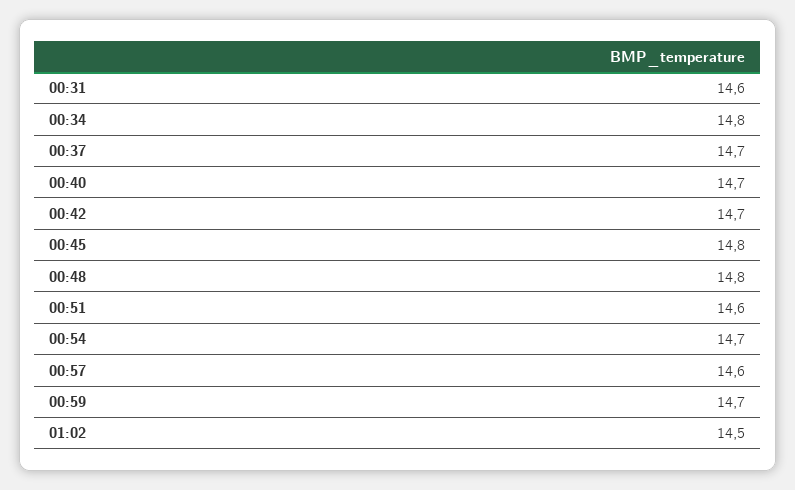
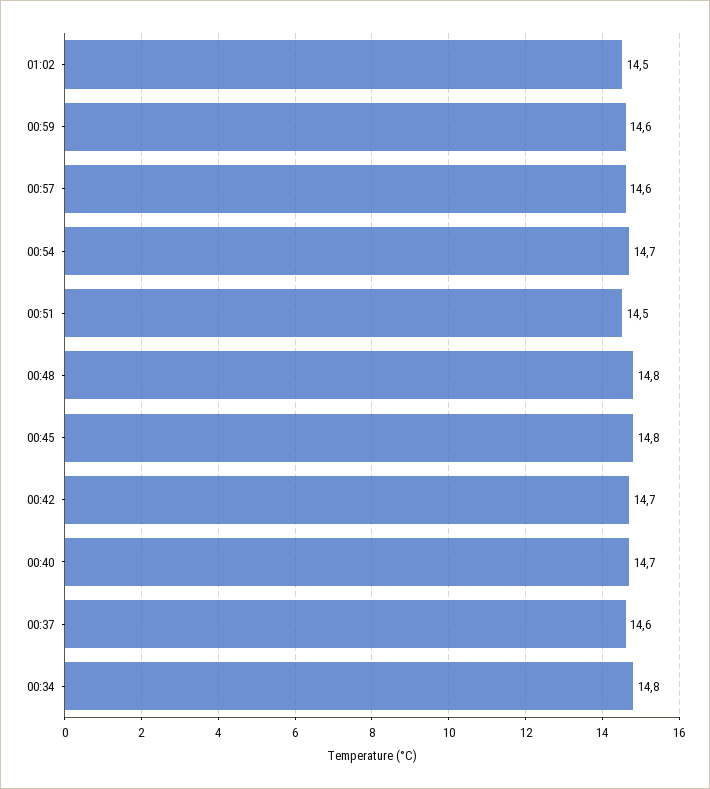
  {
-   "00:31": 14.6,
    "00:34": 14.8,
-   "00:37": 14.7,
+   "00:37": 14.6,
    "00:40": 14.7,
    "00:42": 14.7,
    "00:45": 14.8,
    "00:48": 14.8,
-   "00:51": 14.6,
+   "00:51": 14.5,
    "00:54": 14.7,
    "00:57": 14.6,
-   "00:59": 14.7,
+   "00:59": 14.6,
    "01:02": 14.5
  }

